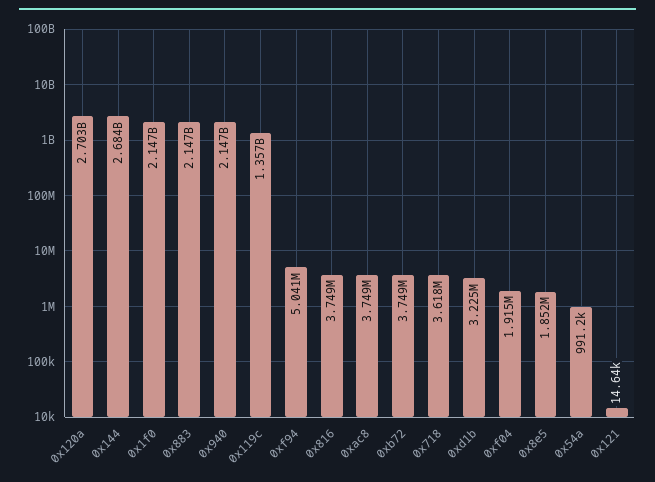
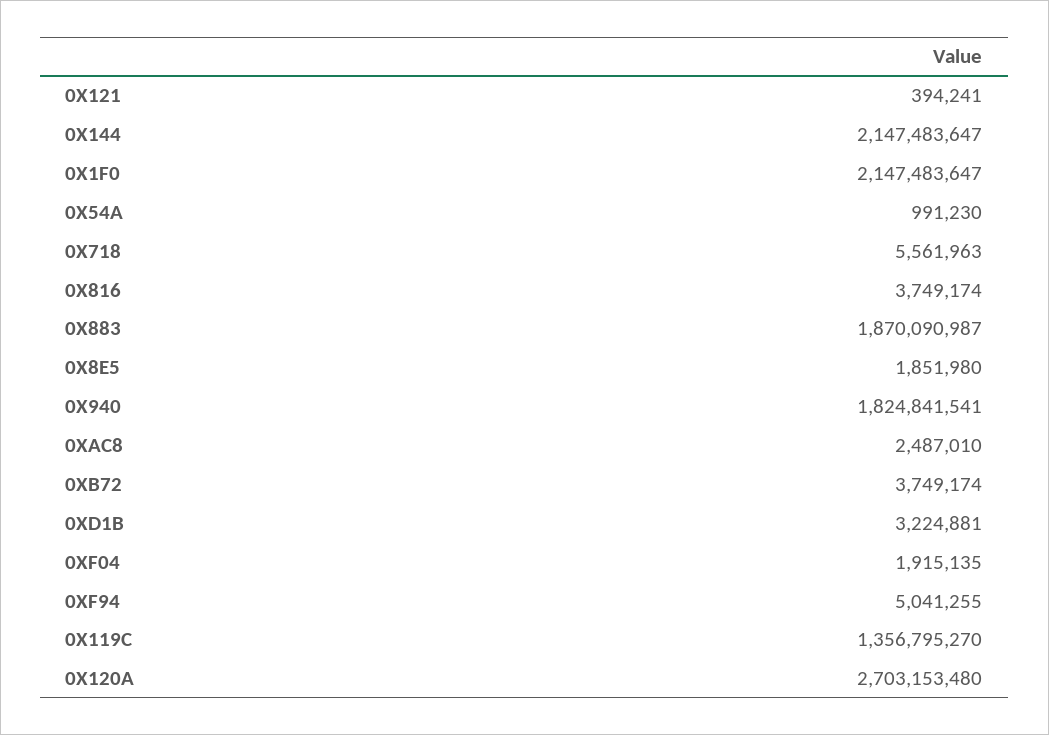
  {
    "0x120a": 2703153480,
-   "0x144": 2684000000,
+   "0x144": 2147483647,
    "0x1f0": 2147483647,
-   "0x883": 2147000000,
+   "0x883": 1870090987,
-   "0x940": 2147000000,
+   "0x940": 1824841541,
    "0x119c": 1356795270,
    "0xf94": 5041255,
    "0x816": 3749174,
-   "0xac8": 3749000,
+   "0xac8": 2487010,
    "0xb72": 3749174,
-   "0x718": 3618000,
+   "0x718": 5561963,
    "0xd1b": 3224881,
    "0xf04": 1915135,
    "0x8e5": 1851980,
    "0x54a": 991230,
-   "0x121": 14640
+   "0x121": 394241
  }

